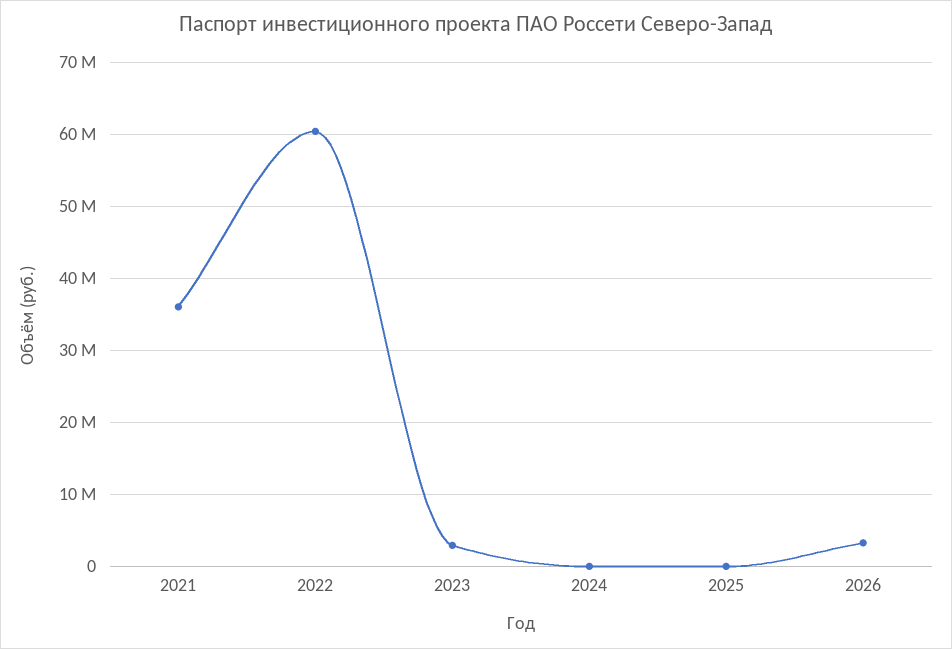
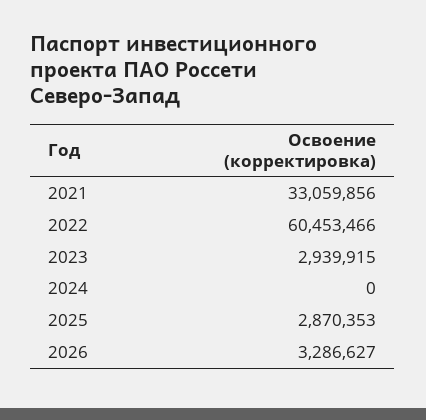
  {
-   "2021": 36000000,
+   "2021": 33059856,
    "2022": 60453466,
    "2023": 2939915,
    "2024": 0,
-   "2025": 0,
+   "2025": 2870353,
    "2026": 3286627
  }

